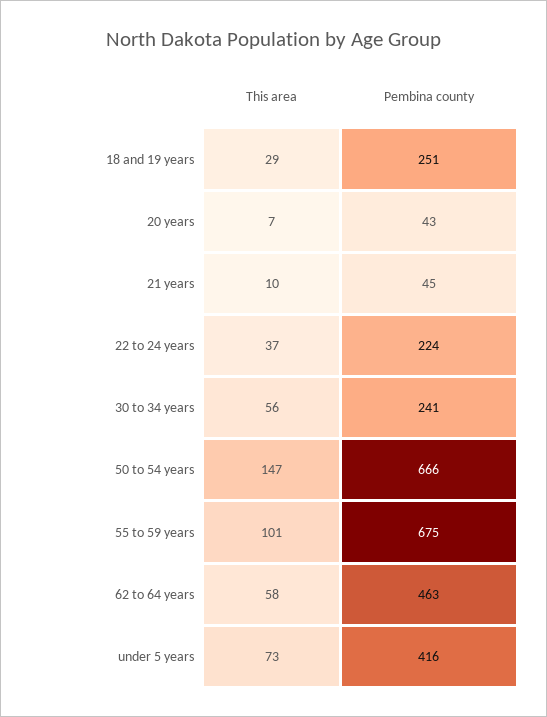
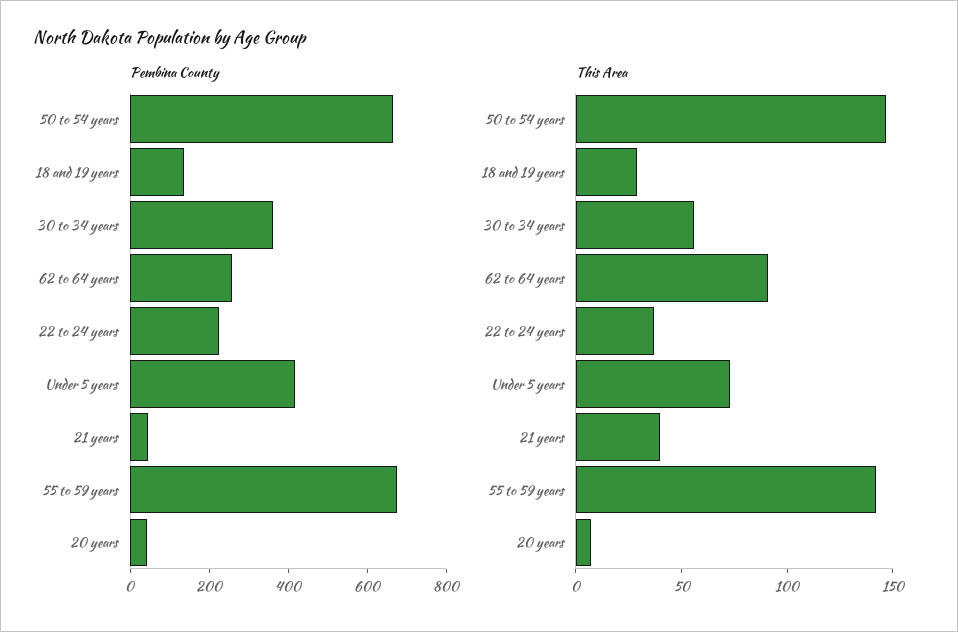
  {
    "This area": {
      "18 and 19 years": 29,
      "20 years": 7,
-     "21 years": 10,
+     "21 years": 40,
      "22 to 24 years": 37,
      "30 to 34 years": 56,
      "50 to 54 years": 147,
-     "55 to 59 years": 101,
+     "55 to 59 years": 140,
-     "62 to 64 years": 58,
+     "62 to 64 years": 90,
      "under 5 years": 73
    },
    "Pembina county": {
-     "18 and 19 years": 251,
+     "18 and 19 years": 150,
      "20 years": 43,
      "21 years": 45,
      "22 to 24 years": 224,
-     "30 to 34 years": 241,
+     "30 to 34 years": 350,
      "50 to 54 years": 666,
      "55 to 59 years": 675,
-     "62 to 64 years": 463,
+     "62 to 64 years": 250,
      "under 5 years": 416
    }
  }

